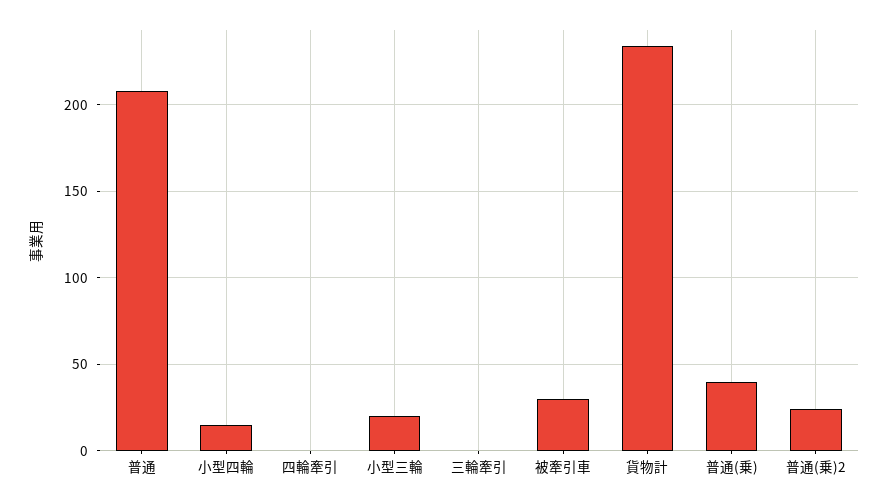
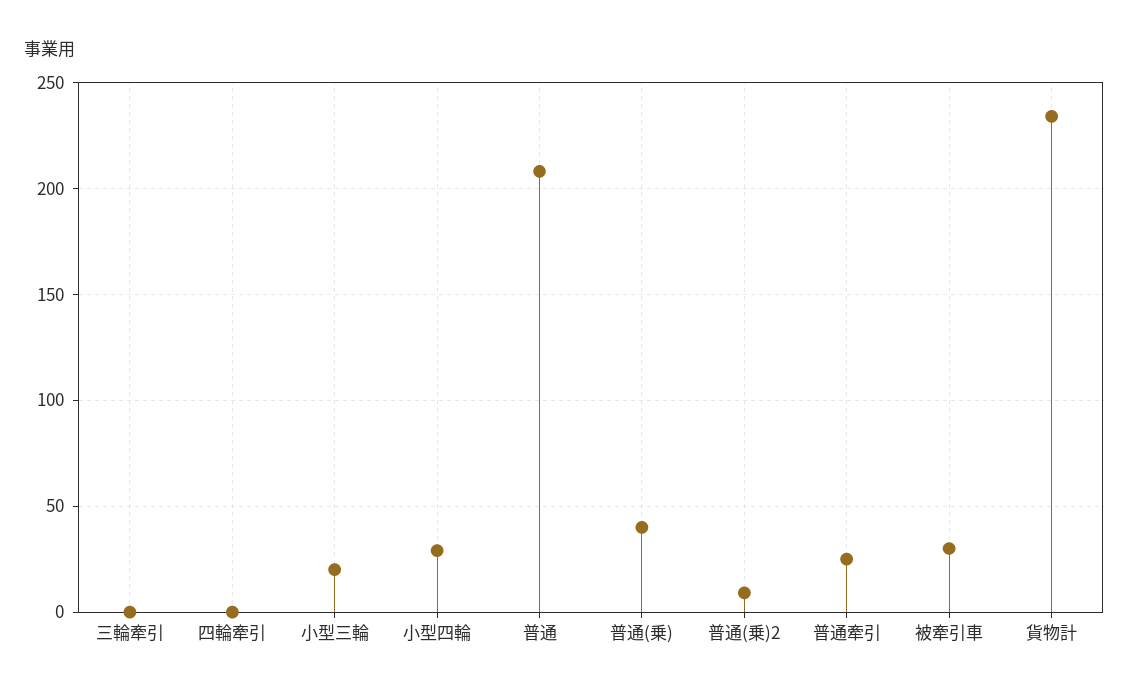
  {
    "普通": 210,
-   "小型四輪": 15,
+   "小型四輪": 30,
    "四輪牽引": 0,
    "小型三輪": 20,
    "三輪牽引": 0,
    "被牽引車": 30,
    "貨物計": 235,
    "普通(乗)": 40,
-   "普通(乗)2": 25
+   "普通(乗)2": 10,
+   "普通牽引": 25
  }

